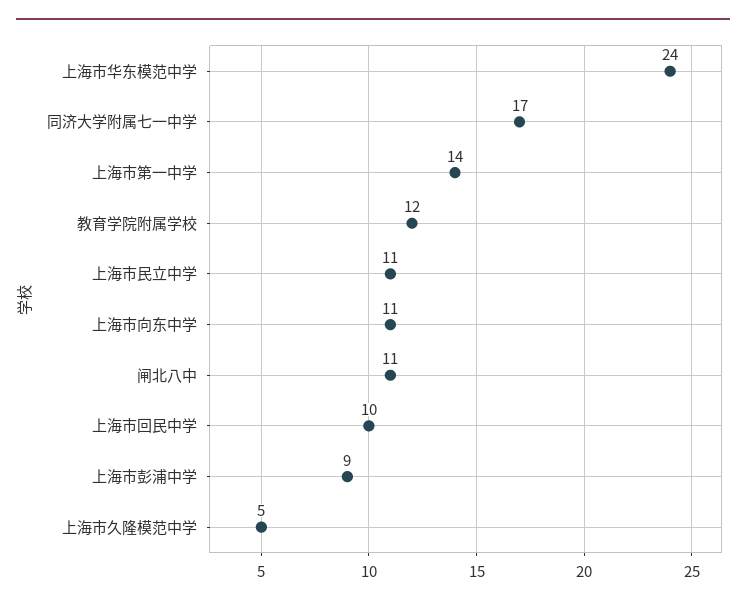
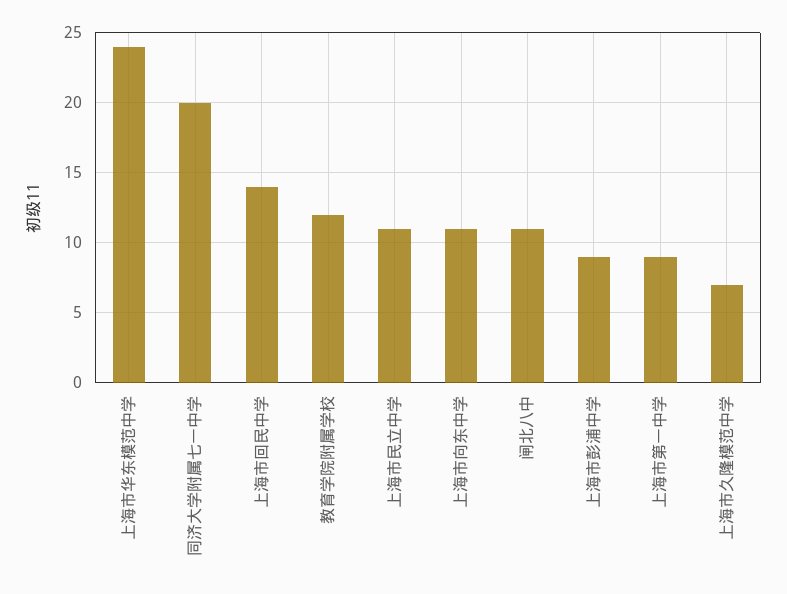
  {
    "上海市华东模范中学": 24,
-   "同济大学附属七一中学": 17,
+   "同济大学附属七一中学": 20,
-   "上海市第一中学": 14,
+   "上海市第一中学": 9,
    "教育学院附属学校": 12,
    "上海市民立中学": 11,
    "上海市向东中学": 11,
    "闸北八中": 11,
-   "上海市回民中学": 10,
+   "上海市回民中学": 14,
    "上海市彭浦中学": 9,
-   "上海市久隆模范中学": 5
+   "上海市久隆模范中学": 7
  }

